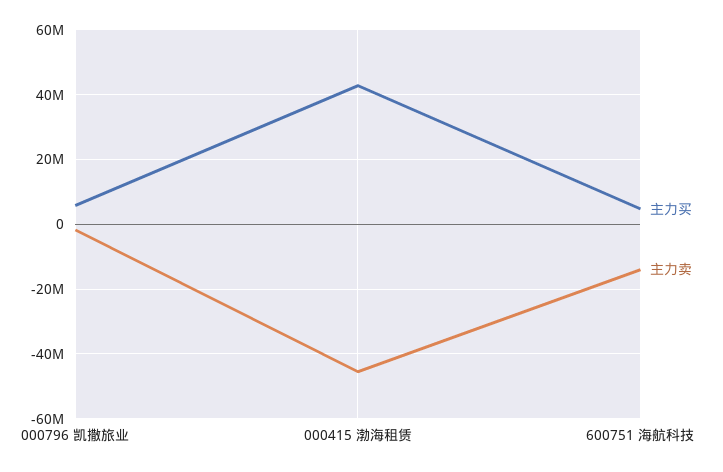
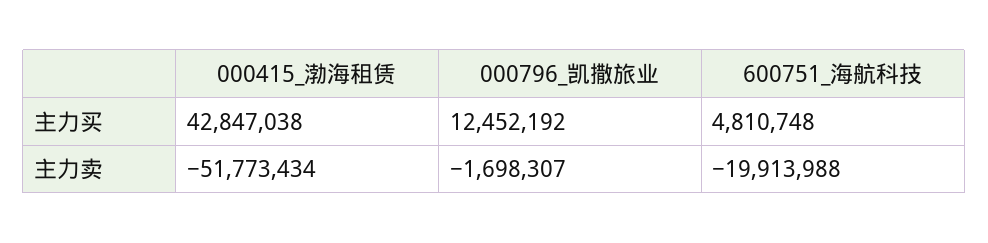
  {
    "主力买": {
-     "000796 凯撒旅业": 6000000,
+     "000796 凯撒旅业": 12452192,
      "000415 渤海租赁": 42847038,
      "600751 海航科技": 4810748
    },
    "主力卖": {
      "000796 凯撒旅业": -1698307,
-     "000415 渤海租赁": -46000000,
+     "000415 渤海租赁": -51773434,
-     "600751 海航科技": -14000000
+     "600751 海航科技": -19913988
    }
  }

